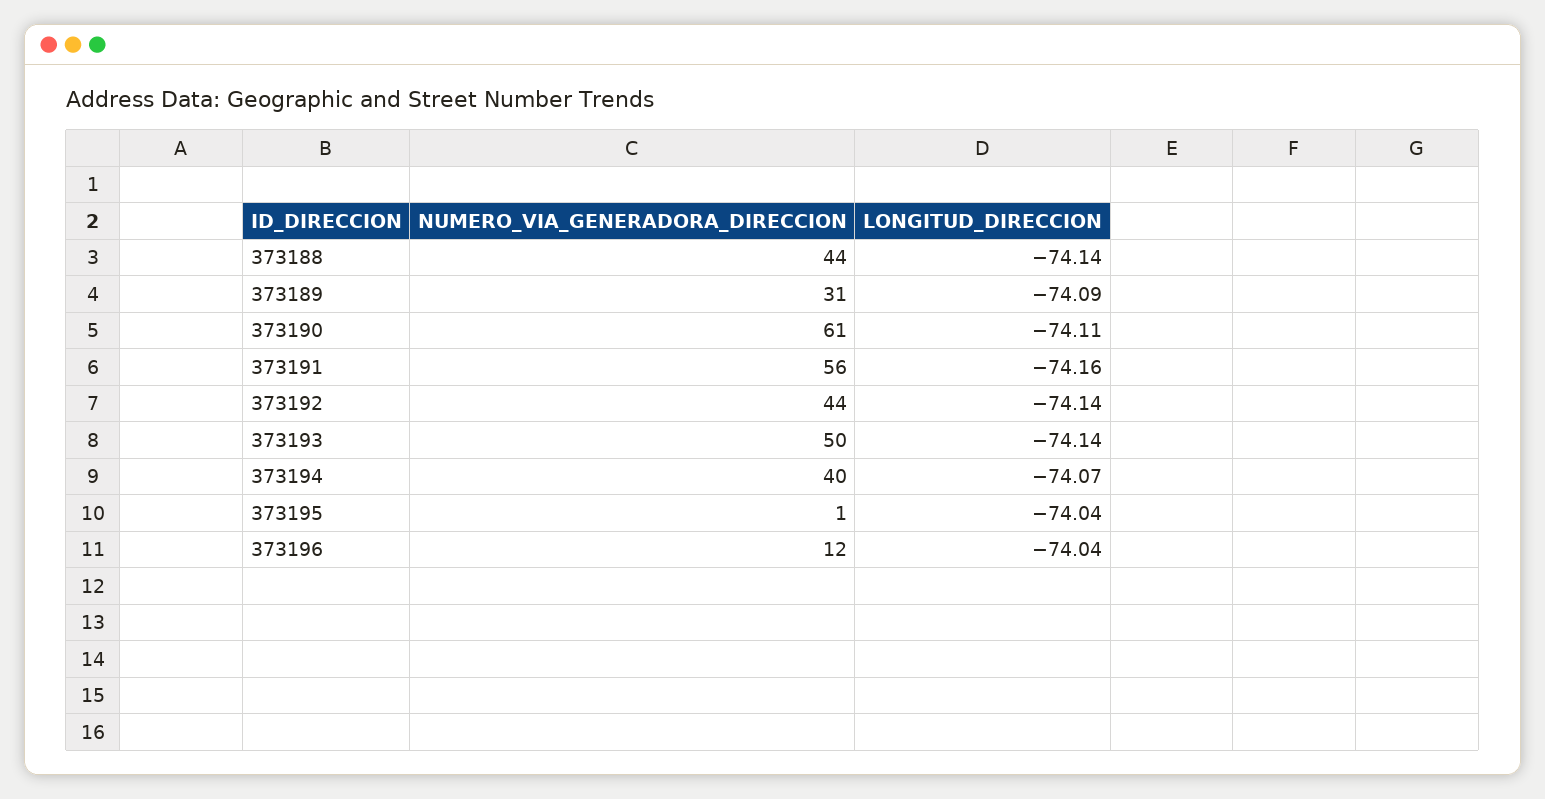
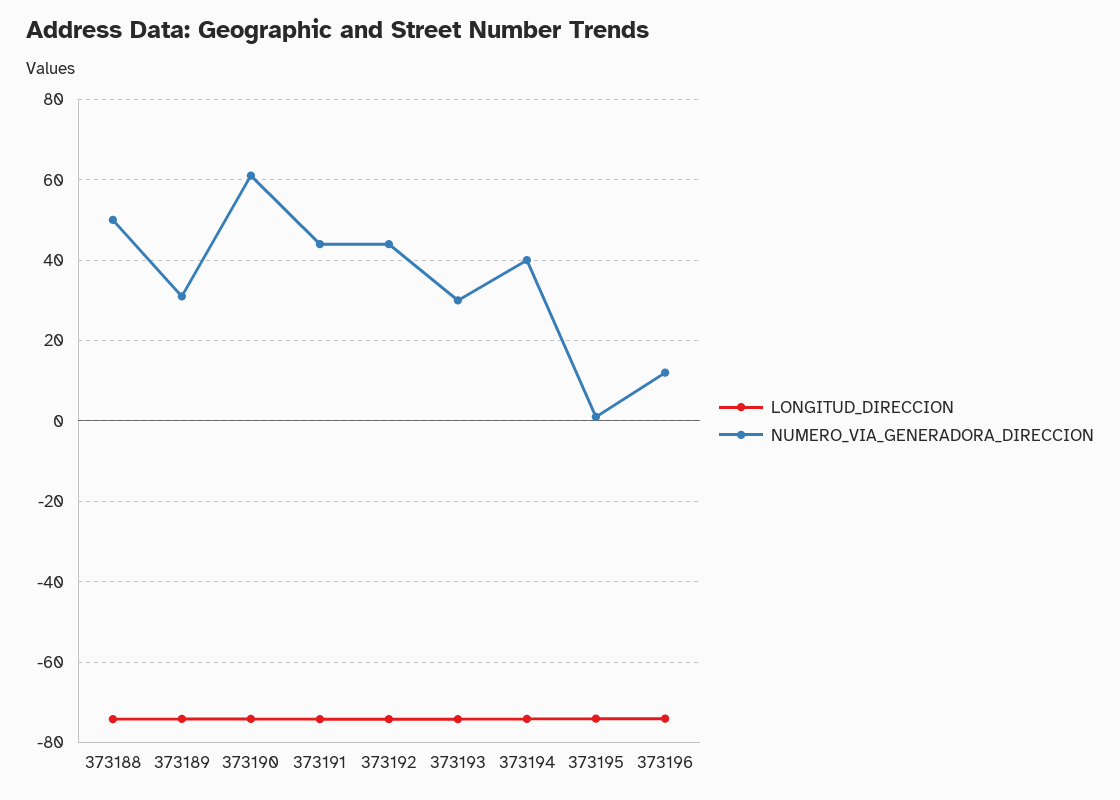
  {
    "NUMERO_VIA_GENERADORA_DIRECCION": {
-     "373188": 44,
+     "373188": 50,
      "373189": 31,
      "373190": 61,
-     "373191": 56,
+     "373191": 44,
      "373192": 44,
-     "373193": 50,
+     "373193": 30,
      "373194": 40,
      "373195": 1,
      "373196": 12
    },
    "LONGITUD_DIRECCION": {
      "373188": -74.14,
      "373189": -74.09,
      "373190": -74.11,
      "373191": -74.16,
      "373192": -74.14,
      "373193": -74.14,
      "373194": -74.07,
      "373195": -74.04,
      "373196": -74.04
    }
  }

